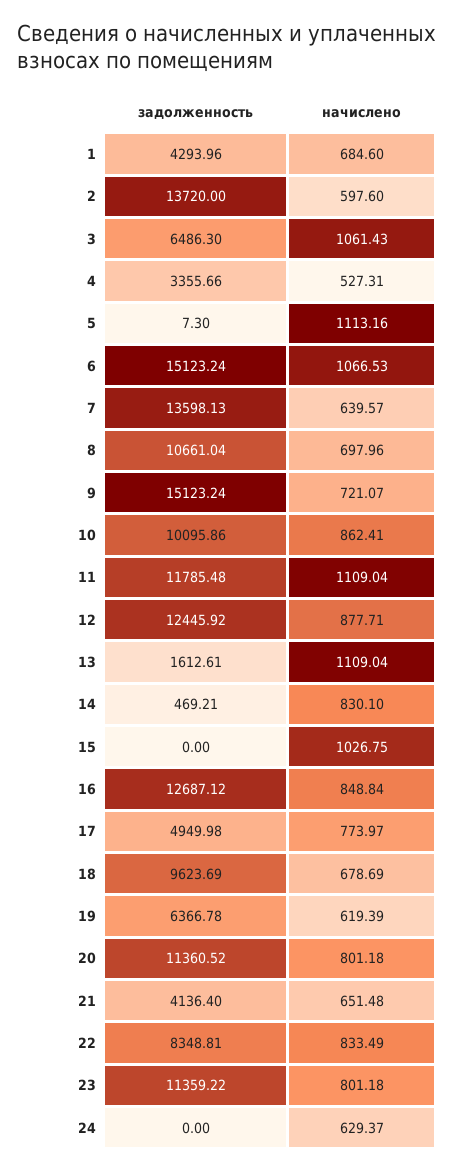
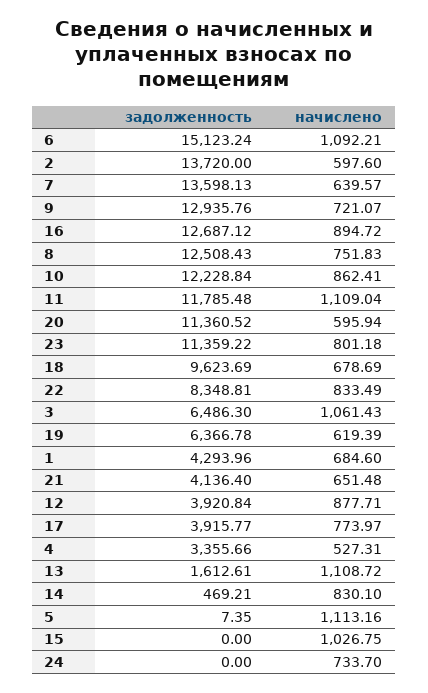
  {
    "задолженность": {
      "1": 4293.96,
      "2": 13720,
      "3": 6486.3,
      "4": 3355.66,
-     "5": 7.3,
+     "5": 7.35,
      "6": 15123.24,
      "7": 13598.13,
-     "8": 10661.04,
+     "8": 12508.43,
-     "9": 15123.24,
+     "9": 12935.76,
-     "10": 10095.86,
+     "10": 12228.84,
      "11": 11785.48,
-     "12": 12445.92,
+     "12": 3920.84,
      "13": 1612.61,
      "14": 469.21,
      "15": 0,
      "16": 12687.12,
-     "17": 4949.98,
+     "17": 3915.77,
      "18": 9623.69,
      "19": 6366.78,
      "20": 11360.52,
      "21": 4136.4,
      "22": 8348.81,
      "23": 11359.22,
      "24": 0
    },
    "начислено": {
      "1": 684.6,
      "2": 597.6,
      "3": 1061.43,
      "4": 527.31,
      "5": 1113.16,
-     "6": 1066.53,
+     "6": 1092.21,
      "7": 639.57,
-     "8": 697.96,
+     "8": 751.83,
      "9": 721.07,
      "10": 862.41,
      "11": 1109.04,
      "12": 877.71,
-     "13": 1109.04,
+     "13": 1108.72,
      "14": 830.1,
      "15": 1026.75,
-     "16": 848.84,
+     "16": 894.72,
      "17": 773.97,
      "18": 678.69,
      "19": 619.39,
-     "20": 801.18,
+     "20": 595.94,
      "21": 651.48,
      "22": 833.49,
      "23": 801.18,
-     "24": 629.37
+     "24": 733.7
    }
  }

